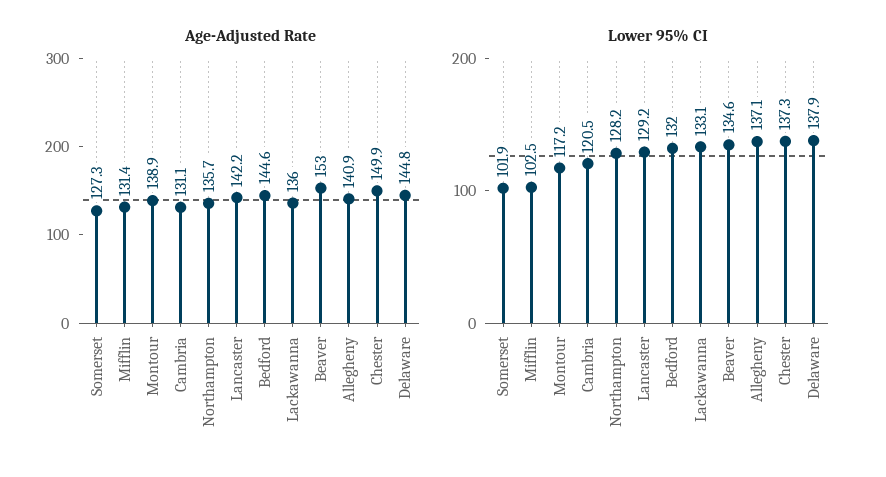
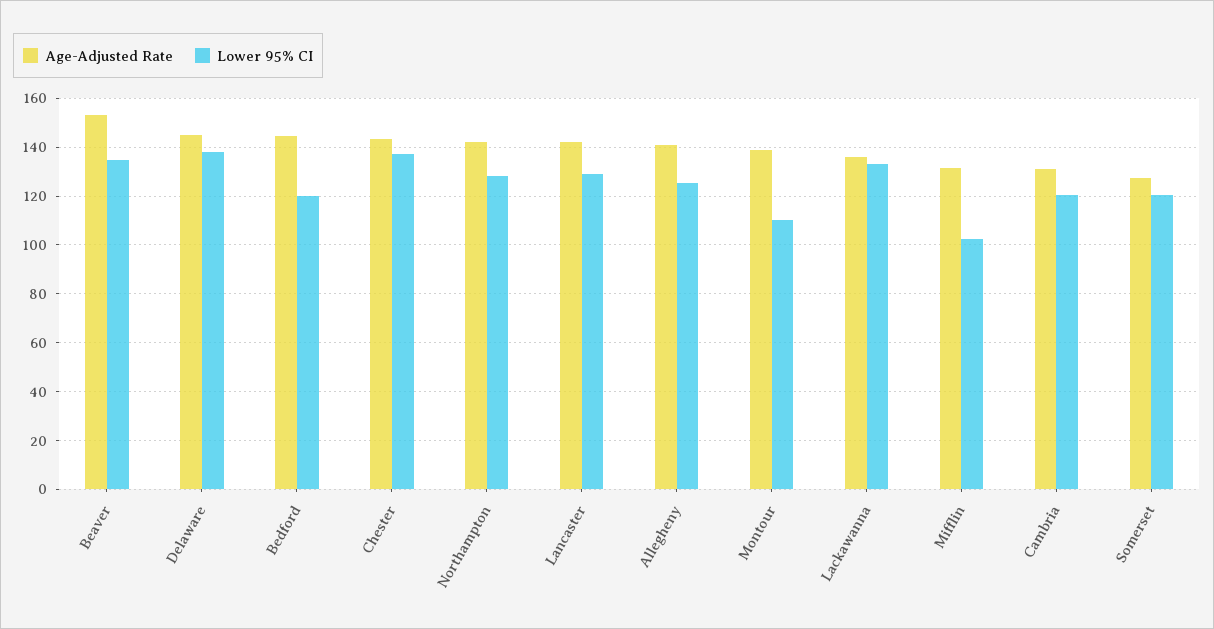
  {
    "Age-Adjusted Rate": {
      "Somerset": 127.3,
      "Mifflin": 131.4,
      "Montour": 138.9,
      "Cambria": 131.1,
-     "Northampton": 135.7,
+     "Northampton": 142.5,
      "Lancaster": 142.2,
      "Bedford": 144.6,
      "Lackawanna": 136,
      "Beaver": 153,
      "Allegheny": 140.9,
-     "Chester": 149.9,
+     "Chester": 142.5,
      "Delaware": 144.8
    },
    "Lower 95% CI": {
-     "Somerset": 101.9,
+     "Somerset": 120,
      "Mifflin": 102.5,
-     "Montour": 117.2,
+     "Montour": 110,
      "Cambria": 120.5,
      "Northampton": 128.2,
      "Lancaster": 129.2,
-     "Bedford": 132,
+     "Bedford": 120,
      "Lackawanna": 133.1,
      "Beaver": 134.6,
-     "Allegheny": 137.1,
+     "Allegheny": 125,
      "Chester": 137.3,
      "Delaware": 137.9
    }
  }

